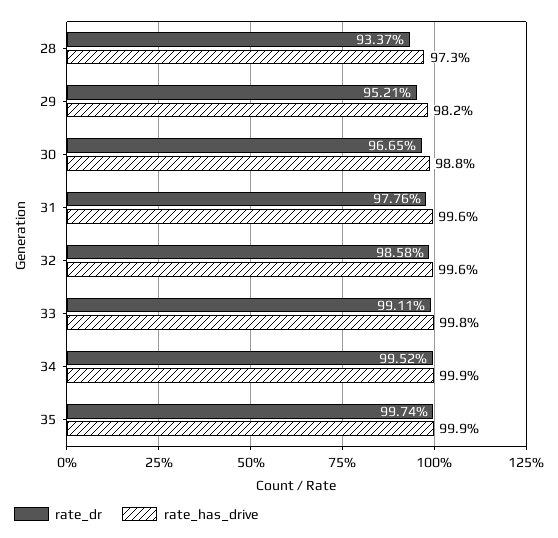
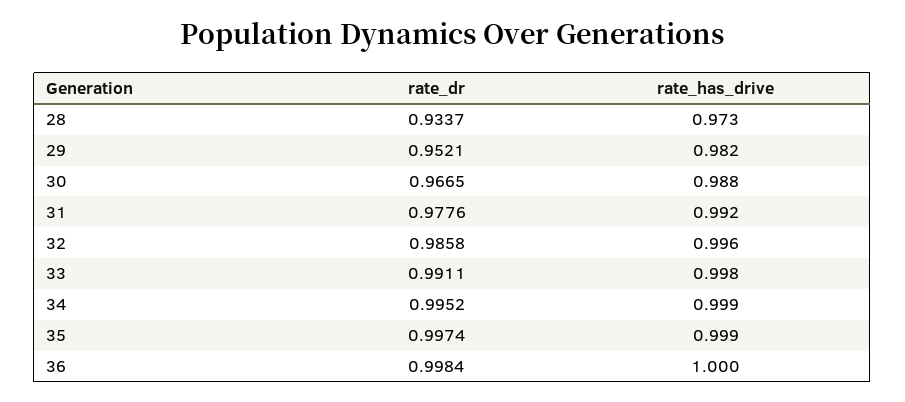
  {
    "rate_dr": {
      "28": 0.9337,
      "29": 0.9521,
      "30": 0.9665,
      "31": 0.9776,
      "32": 0.9858,
      "33": 0.9911,
      "34": 0.9952,
-     "35": 0.9974
+     "35": 0.9974,
+     "36": 0.9984
    },
    "rate_has_drive": {
      "28": 0.973,
      "29": 0.982,
      "30": 0.988,
-     "31": 0.996,
+     "31": 0.992,
      "32": 0.996,
      "33": 0.998,
      "34": 0.999,
-     "35": 0.999
+     "35": 0.999,
+     "36": 1
    }
  }

